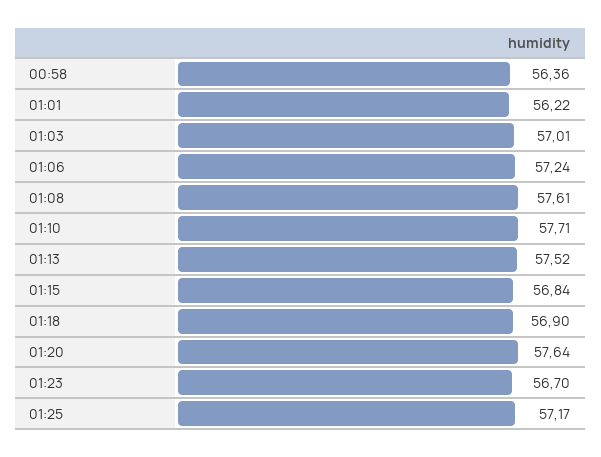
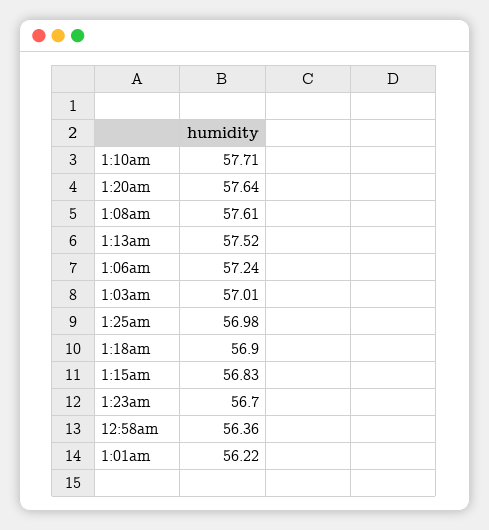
  {
    "00:58": 56.36,
    "01:01": 56.22,
    "01:03": 57.01,
    "01:06": 57.24,
    "01:08": 57.61,
    "01:10": 57.71,
    "01:13": 57.52,
-   "01:15": 56.84,
+   "01:15": 56.83,
    "01:18": 56.9,
    "01:20": 57.64,
    "01:23": 56.7,
-   "01:25": 57.17
+   "01:25": 56.98
  }

